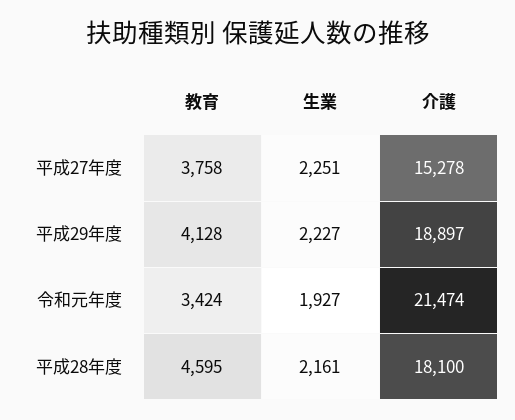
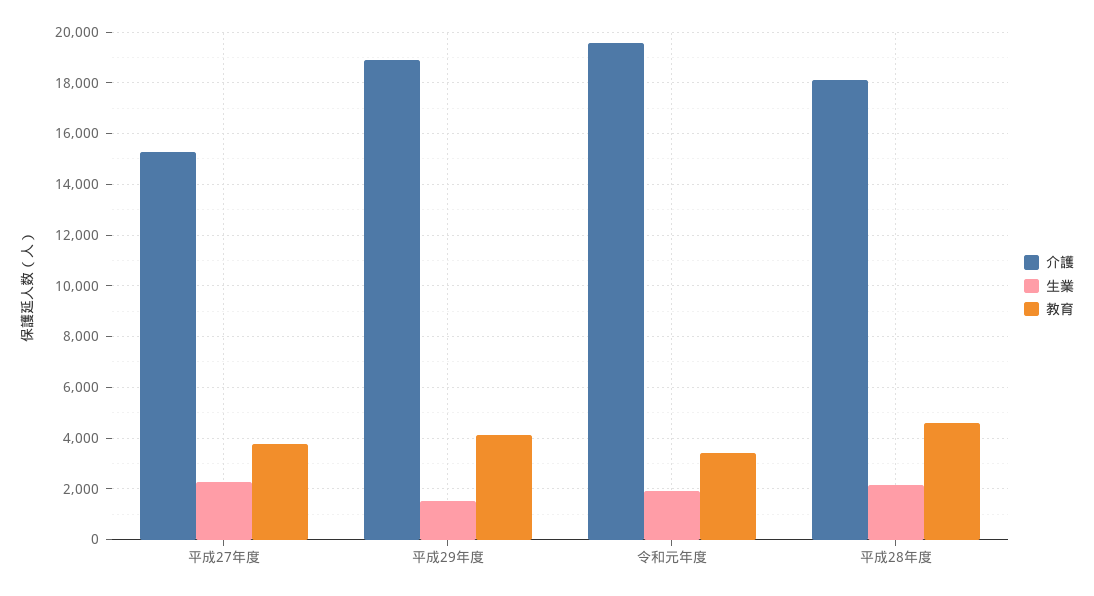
  {
    "教育": {
      "平成27年度": 3758,
      "平成29年度": 4128,
      "令和元年度": 3424,
      "平成28年度": 4595
    },
    "生業": {
      "平成27年度": 2251,
-     "平成29年度": 2227,
+     "平成29年度": 1500,
      "令和元年度": 1927,
      "平成28年度": 2161
    },
    "介護": {
      "平成27年度": 15278,
      "平成29年度": 18897,
-     "令和元年度": 21474,
+     "令和元年度": 19500,
      "平成28年度": 18100
    }
  }

